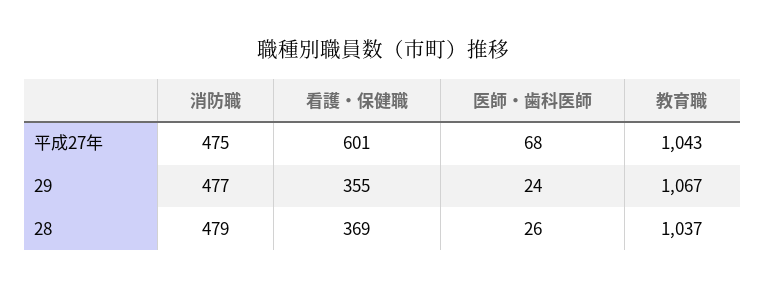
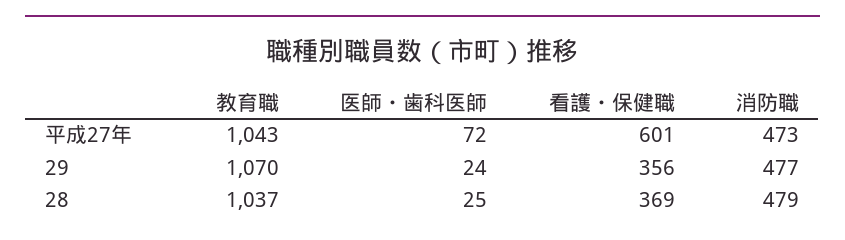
  {
    "消防職": {
-     "平成27年": 475,
+     "平成27年": 473,
      "29": 477,
      "28": 479
    },
    "看護・保健職": {
      "平成27年": 601,
-     "29": 355,
+     "29": 356,
      "28": 369
    },
    "医師・歯科医師": {
-     "平成27年": 68,
+     "平成27年": 72,
      "29": 24,
-     "28": 26
+     "28": 25
    },
    "教育職": {
      "平成27年": 1043,
-     "29": 1067,
+     "29": 1070,
      "28": 1037
    }
  }

